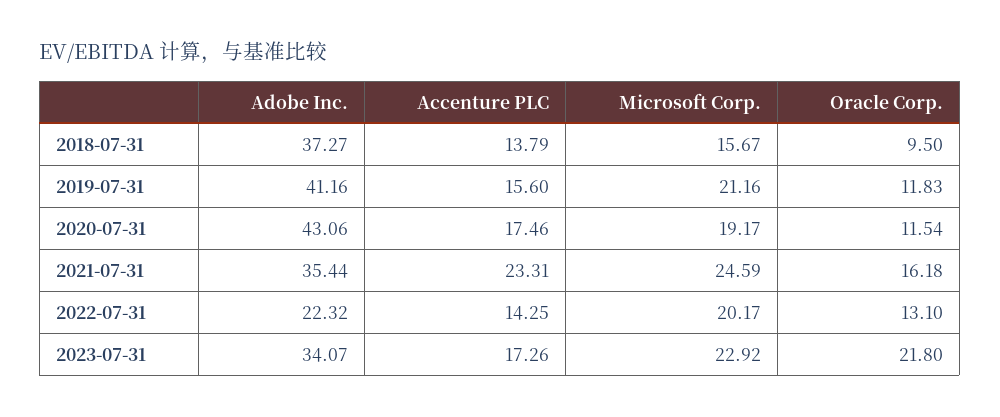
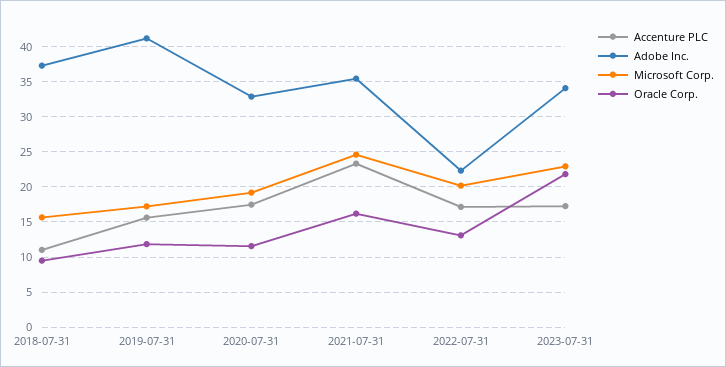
  {
    "Adobe Inc.": {
      "2018-07-31": 37.27,
      "2019-07-31": 41.16,
-     "2020-07-31": 43.06,
+     "2020-07-31": 33,
      "2021-07-31": 35.44,
      "2022-07-31": 22.32,
      "2023-07-31": 34.07
    },
    "Accenture PLC": {
-     "2018-07-31": 13.79,
+     "2018-07-31": 11,
      "2019-07-31": 15.6,
      "2020-07-31": 17.46,
      "2021-07-31": 23.31,
-     "2022-07-31": 14.25,
+     "2022-07-31": 17,
      "2023-07-31": 17.26
    },
    "Microsoft Corp.": {
      "2018-07-31": 15.67,
-     "2019-07-31": 21.16,
+     "2019-07-31": 17,
      "2020-07-31": 19.17,
      "2021-07-31": 24.59,
      "2022-07-31": 20.17,
      "2023-07-31": 22.92
    },
    "Oracle Corp.": {
      "2018-07-31": 9.5,
      "2019-07-31": 11.83,
      "2020-07-31": 11.54,
      "2021-07-31": 16.18,
      "2022-07-31": 13.1,
      "2023-07-31": 21.8
    }
  }

